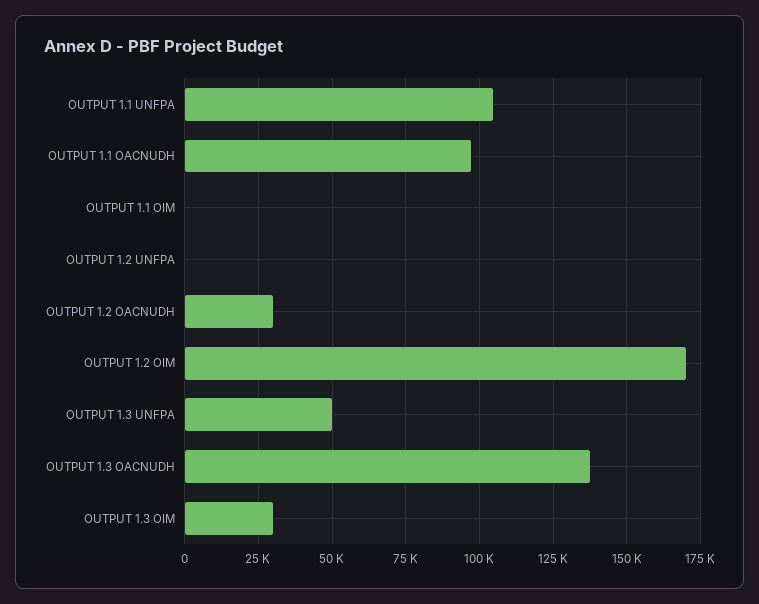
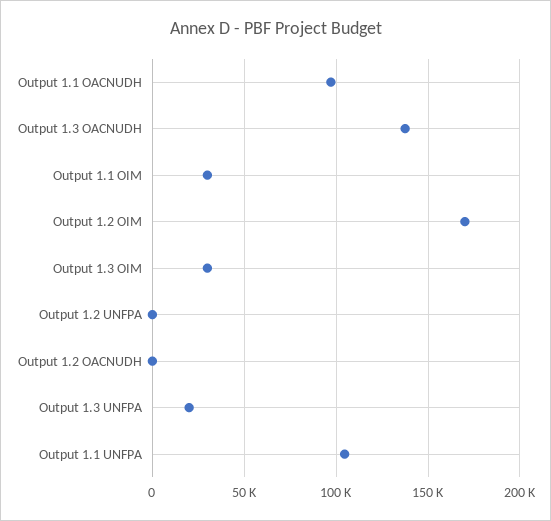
  {
    "OUTPUT 1.1 UNFPA": 105000,
    "OUTPUT 1.1 OACNUDH": 97500,
-   "OUTPUT 1.1 OIM": 0,
+   "OUTPUT 1.1 OIM": 30000,
    "OUTPUT 1.2 UNFPA": 0,
-   "OUTPUT 1.2 OACNUDH": 30000,
+   "OUTPUT 1.2 OACNUDH": 0,
    "OUTPUT 1.2 OIM": 170000,
-   "OUTPUT 1.3 UNFPA": 50000,
+   "OUTPUT 1.3 UNFPA": 20000,
    "OUTPUT 1.3 OACNUDH": 137500,
    "OUTPUT 1.3 OIM": 30000
  }

